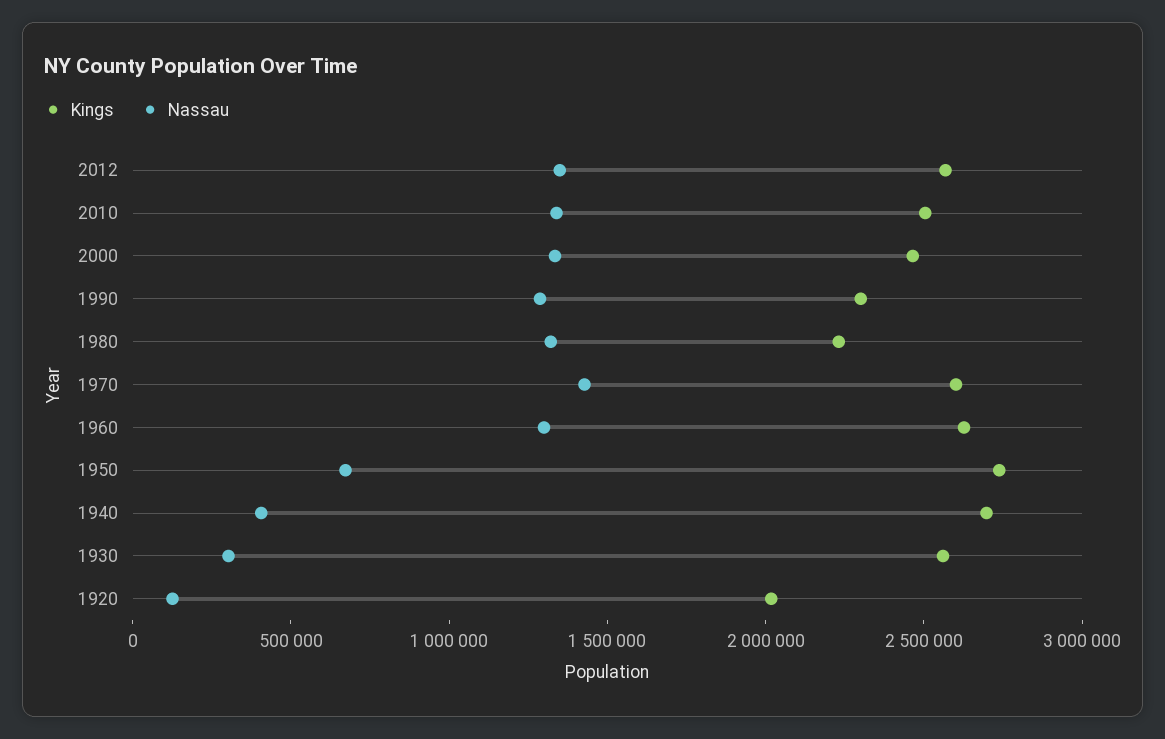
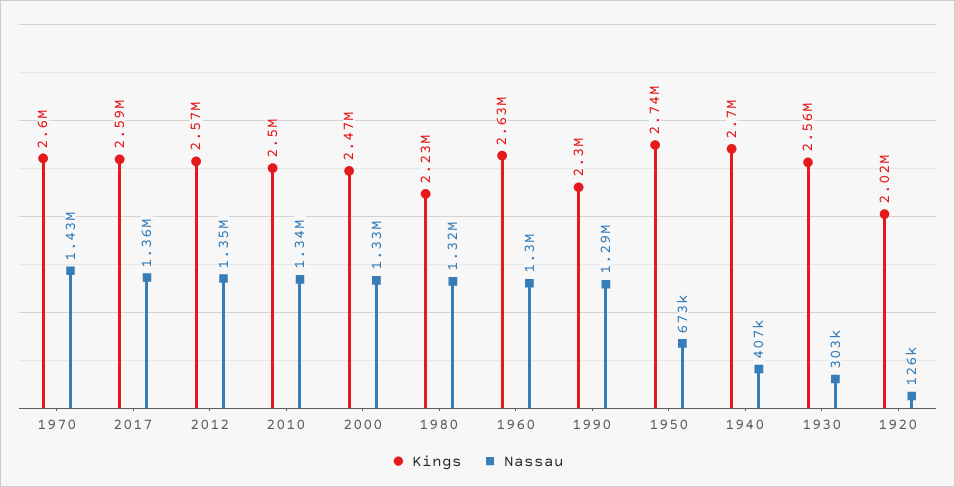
  {
    "Kings": {
      "2012": 2570000,
      "2010": 2500000,
      "2000": 2470000,
      "1990": 2300000,
      "1980": 2230000,
      "1970": 2600000,
      "1960": 2630000,
      "1950": 2740000,
      "1940": 2700000,
      "1930": 2560000,
-     "1920": 2020000
+     "1920": 2020000,
+     "2017": 2590000
    },
    "Nassau": {
      "2012": 1350000,
      "2010": 1340000,
      "2000": 1330000,
      "1990": 1290000,
      "1980": 1320000,
      "1970": 1430000,
      "1960": 1300000,
      "1950": 673000,
      "1940": 407000,
      "1930": 303000,
-     "1920": 126000
+     "1920": 126000,
+     "2017": 1360000
    }
  }

